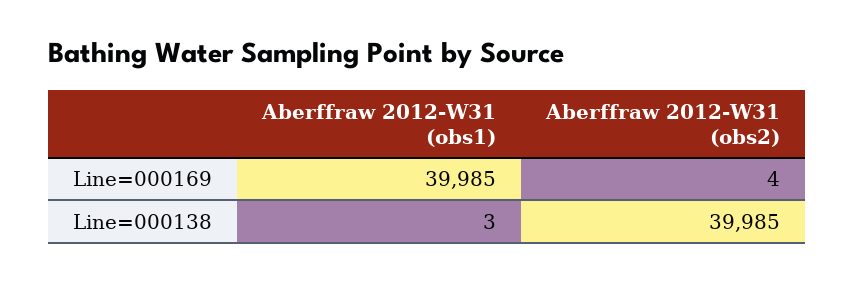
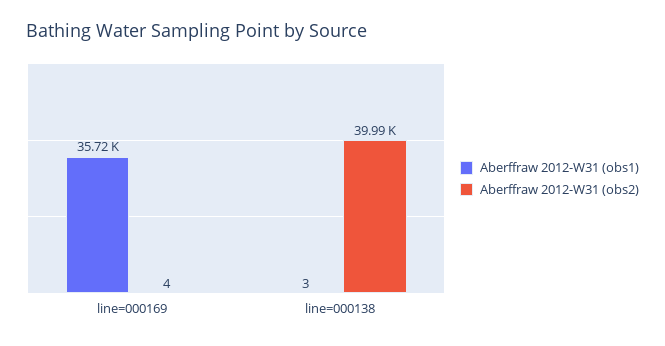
  {
    "Aberffraw 2012-W31 (obs1)": {
-     "Line=000169": 39985,
+     "Line=000169": 35720,
      "Line=000138": 3
    },
    "Aberffraw 2012-W31 (obs2)": {
      "Line=000169": 4,
      "Line=000138": 39985
    }
  }

